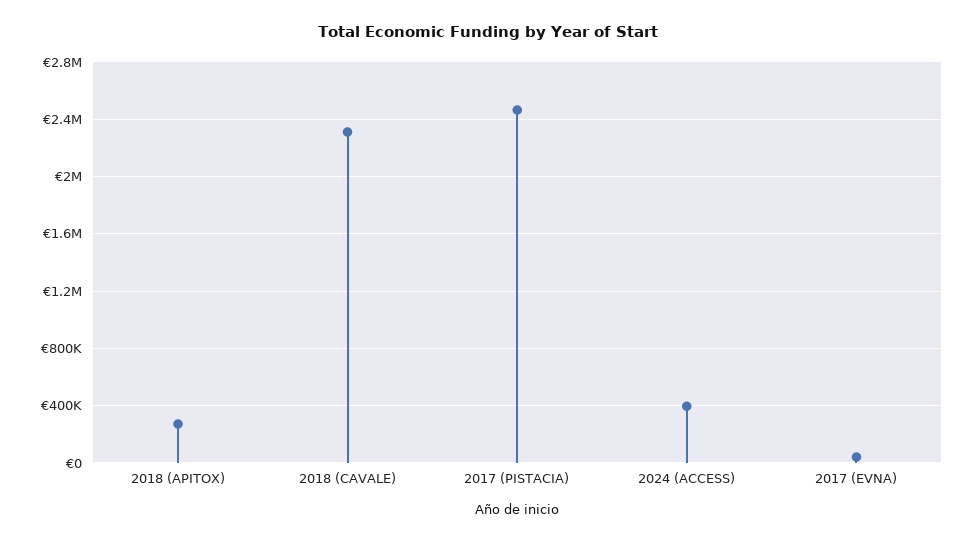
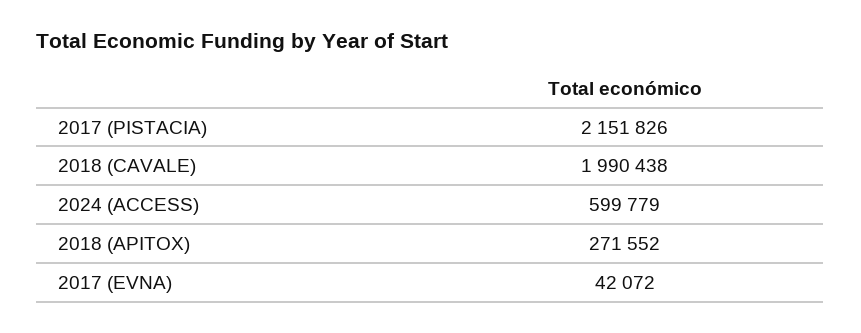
  {
    "2018 (APITOX)": 271552,
-   "2018 (CAVALE)": 2300000,
+   "2018 (CAVALE)": 1990438,
-   "2017 (PISTACIA)": 2450000,
+   "2017 (PISTACIA)": 2151826,
-   "2024 (ACCESS)": 400000,
+   "2024 (ACCESS)": 599779,
    "2017 (EVNA)": 42072
  }

